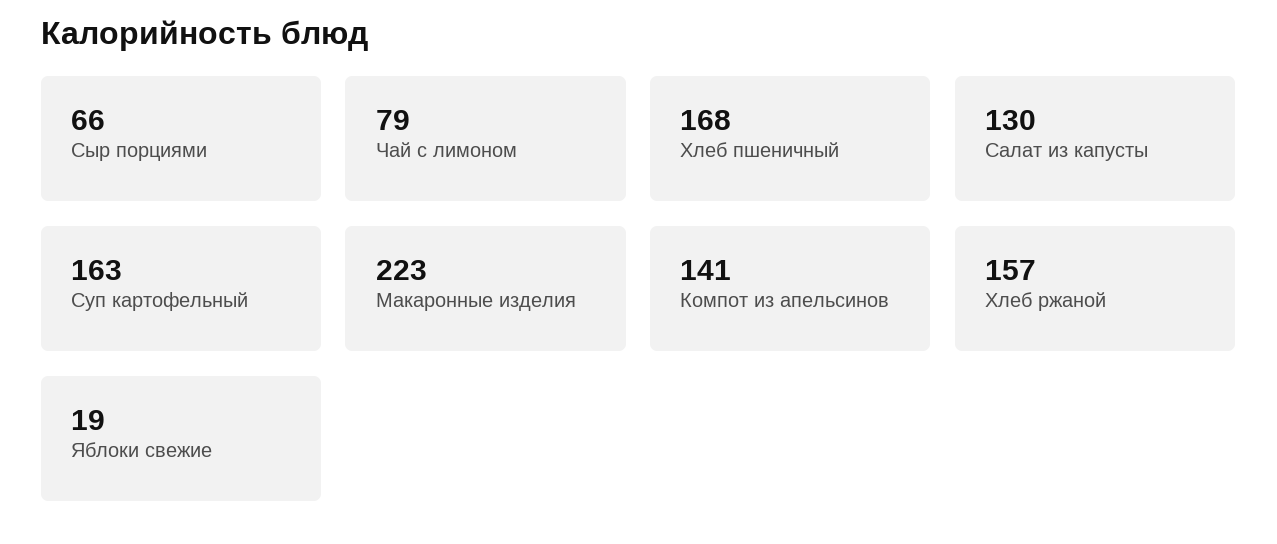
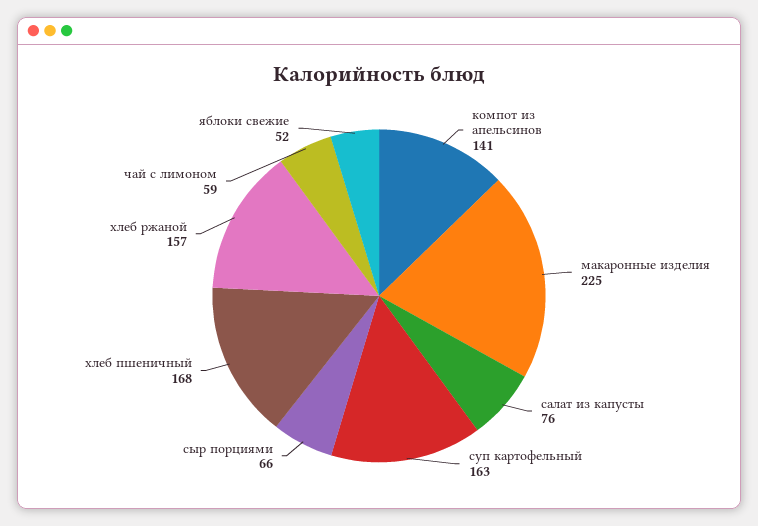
  {
    "Сыр порциями": 66,
-   "Чай с лимоном": 79,
+   "Чай с лимоном": 59,
    "Хлеб пшеничный": 168,
-   "Салат из капусты": 130,
+   "Салат из капусты": 76,
    "Суп картофельный": 163,
-   "Макаронные изделия": 223,
+   "Макаронные изделия": 225,
    "Компот из апельсинов": 141,
    "Хлеб ржаной": 157,
-   "Яблоки свежие": 19
+   "Яблоки свежие": 52
  }

